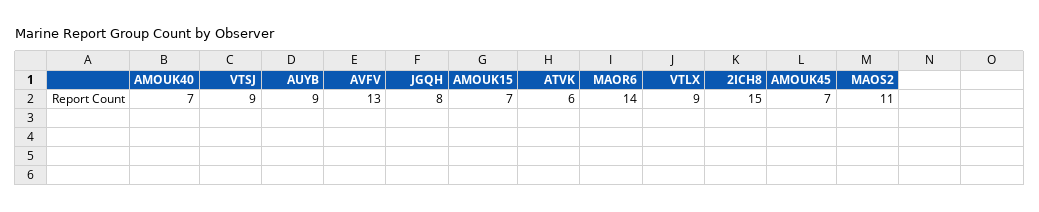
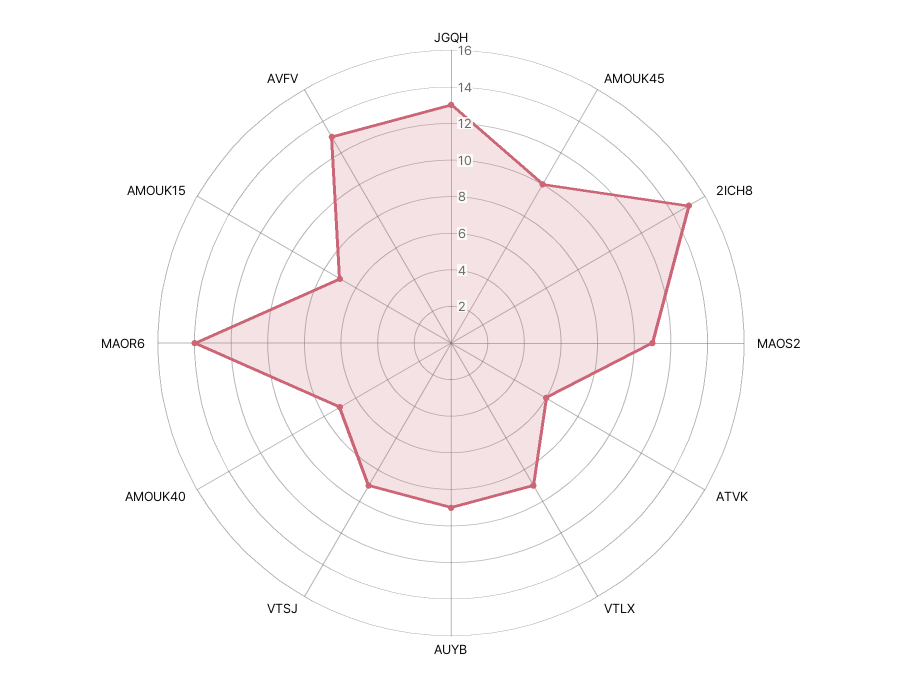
  {
    "AMOUK40": 7,
    "VTSJ": 9,
    "AUYB": 9,
    "AVFV": 13,
-   "JGQH": 8,
+   "JGQH": 13,
    "AMOUK15": 7,
    "ATVK": 6,
    "MAOR6": 14,
    "VTLX": 9,
    "2ICH8": 15,
-   "AMOUK45": 7,
+   "AMOUK45": 10,
    "MAOS2": 11
  }

